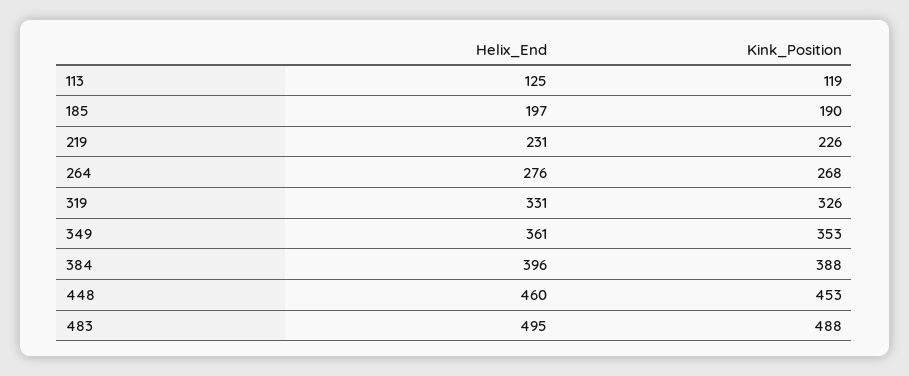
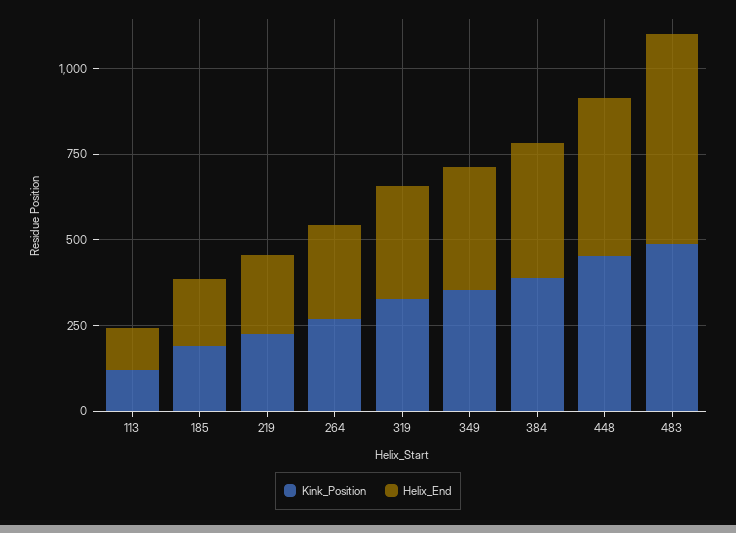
  {
    "Helix_End": {
      "113": 125,
      "185": 197,
      "219": 231,
      "264": 276,
      "319": 331,
      "349": 361,
      "384": 396,
      "448": 460,
-     "483": 495
+     "483": 600
    },
    "Kink_Position": {
      "113": 119,
      "185": 190,
      "219": 226,
      "264": 268,
      "319": 326,
      "349": 353,
      "384": 388,
      "448": 453,
      "483": 488
    }
  }

